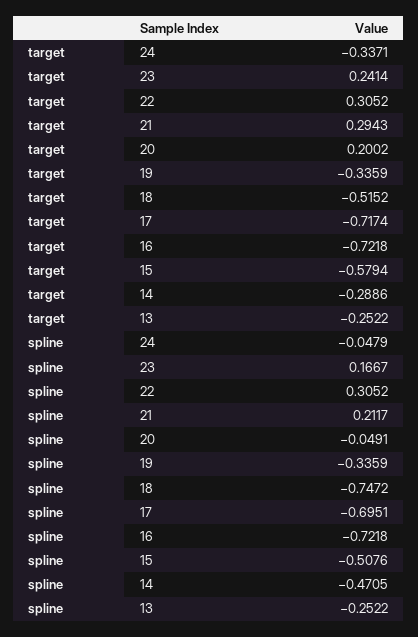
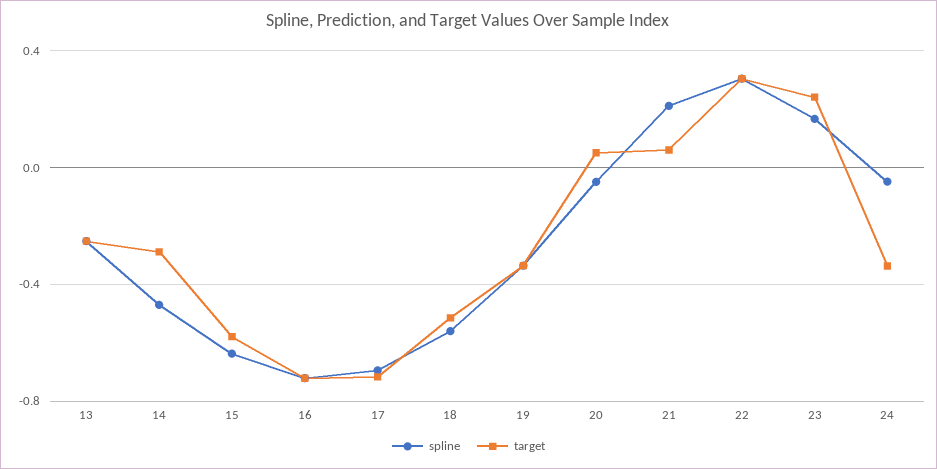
  {
    "target": {
      "24": -0.3371,
      "23": 0.2414,
      "22": 0.3052,
-     "21": 0.2943,
+     "21": 0.05,
-     "20": 0.2002,
+     "20": 0.05,
      "19": -0.3359,
      "18": -0.5152,
      "17": -0.7174,
      "16": -0.7218,
      "15": -0.5794,
      "14": -0.2886,
      "13": -0.2522
    },
    "spline": {
      "24": -0.0479,
      "23": 0.1667,
      "22": 0.3052,
      "21": 0.2117,
      "20": -0.0491,
      "19": -0.3359,
-     "18": -0.7472,
+     "18": -0.55,
      "17": -0.6951,
      "16": -0.7218,
-     "15": -0.5076,
+     "15": -0.65,
      "14": -0.4705,
      "13": -0.2522
    }
  }

